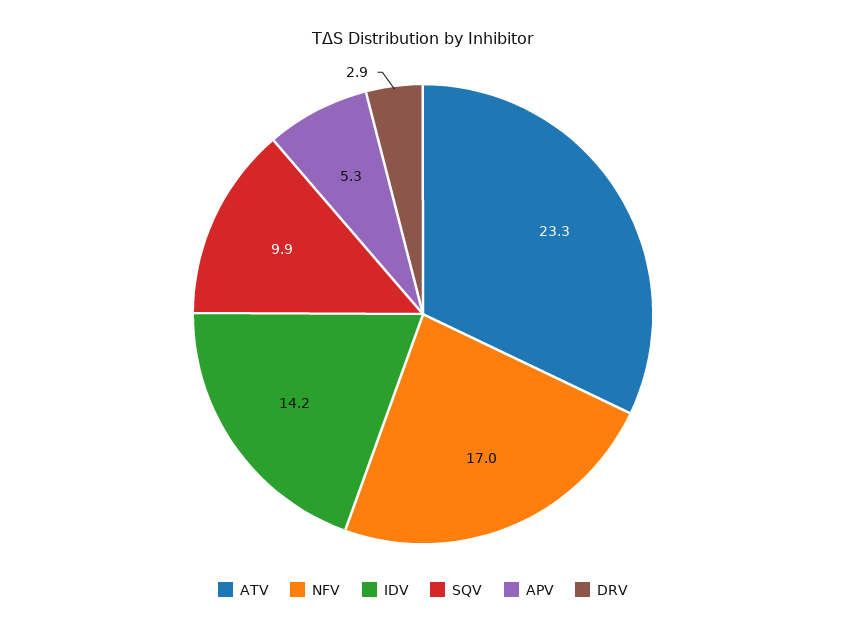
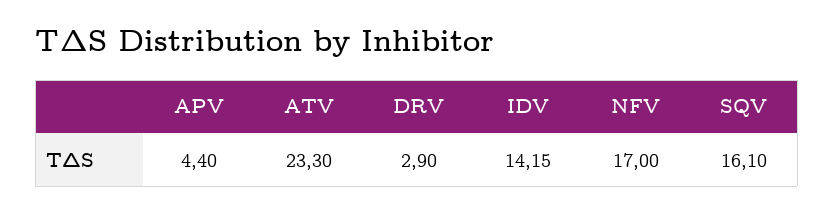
  {
    "ATV": 23.3,
    "NFV": 17,
    "IDV": 14.15,
-   "SQV": 9.9,
+   "SQV": 16.1,
-   "APV": 5.3,
+   "APV": 4.4,
    "DRV": 2.9
  }

